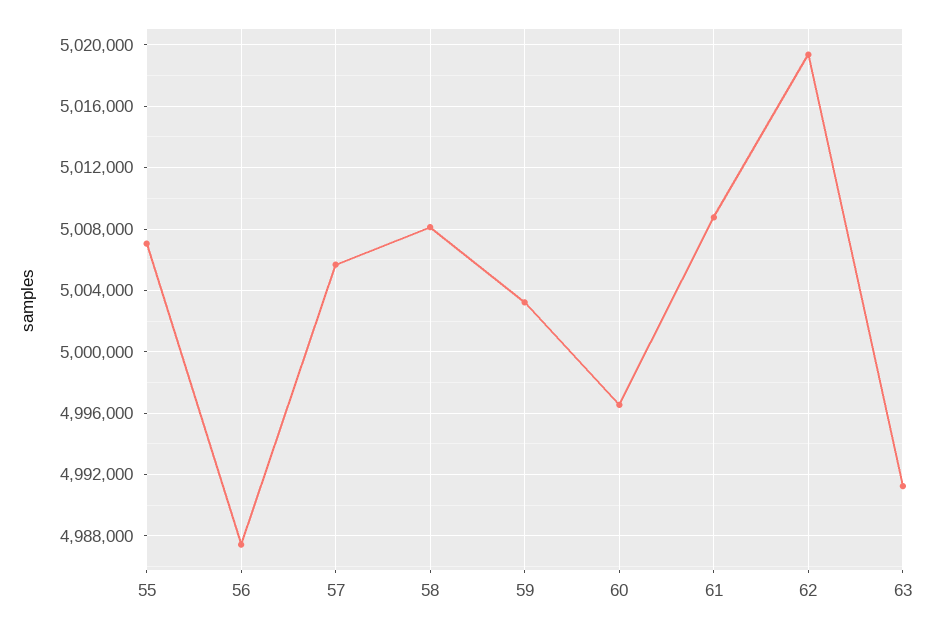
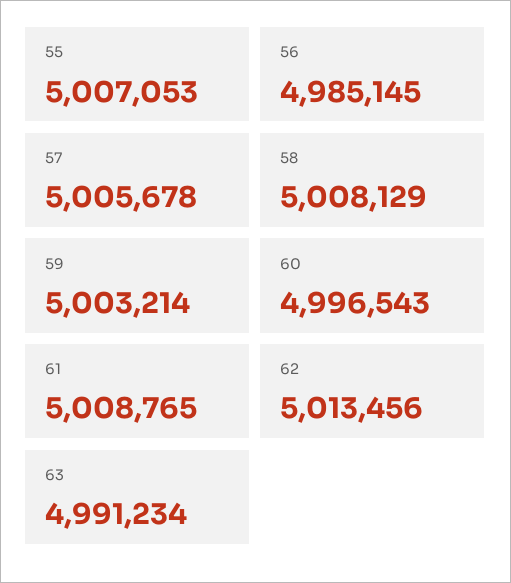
  {
    "55": 5007053,
-   "56": 4987500,
+   "56": 4985145,
    "57": 5005678,
    "58": 5008129,
    "59": 5003214,
    "60": 4996543,
    "61": 5008765,
-   "62": 5019500,
+   "62": 5013456,
    "63": 4991234
  }

